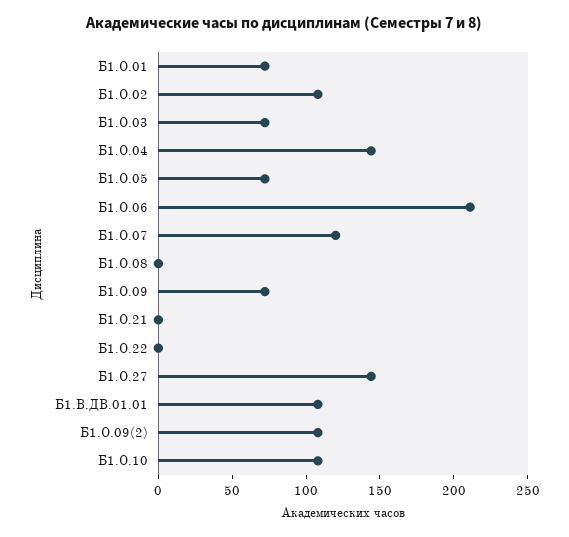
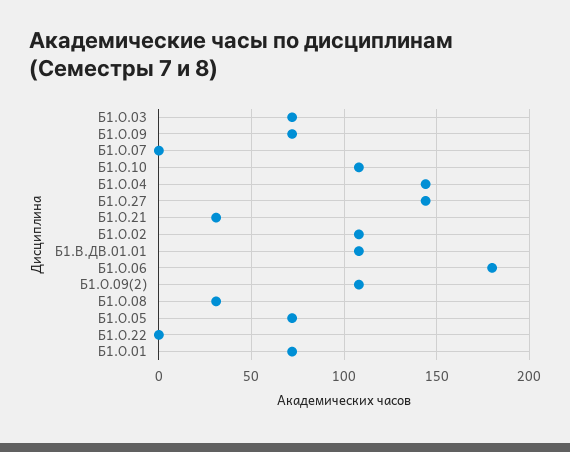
  {
    "Б1.О.01": 70,
    "Б1.О.02": 110,
    "Б1.О.03": 70,
    "Б1.О.04": 145,
    "Б1.О.05": 70,
-   "Б1.О.06": 210,
+   "Б1.О.06": 180,
-   "Б1.О.07": 120,
+   "Б1.О.07": 0,
-   "Б1.О.08": 0,
+   "Б1.О.08": 30,
    "Б1.О.09": 70,
-   "Б1.О.21": 0,
+   "Б1.О.21": 30,
    "Б1.О.22": 0,
    "Б1.О.27": 145,
    "Б1.В.ДВ.01.01": 110,
    "Б1.О.09(2)": 110,
    "Б1.О.10": 110
  }

